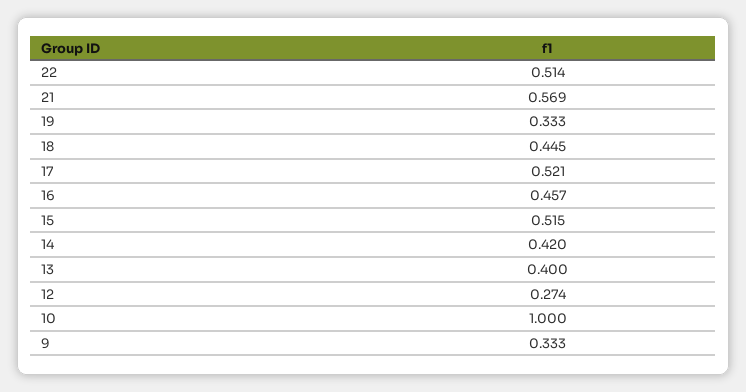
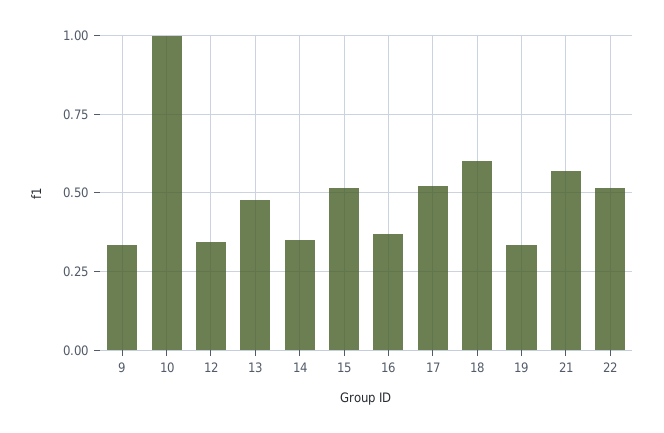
  {
    "22": 0.514,
    "21": 0.569,
    "19": 0.333,
-   "18": 0.445,
+   "18": 0.6,
    "17": 0.521,
-   "16": 0.457,
+   "16": 0.375,
    "15": 0.515,
-   "14": 0.42,
+   "14": 0.35,
-   "13": 0.4,
+   "13": 0.475,
-   "12": 0.274,
+   "12": 0.35,
    "10": 1,
    "9": 0.333
  }

